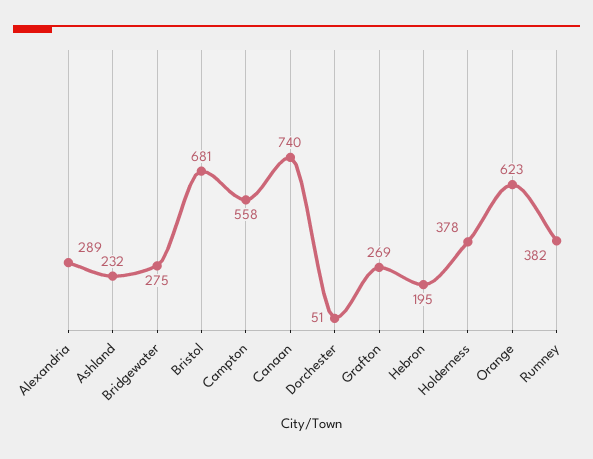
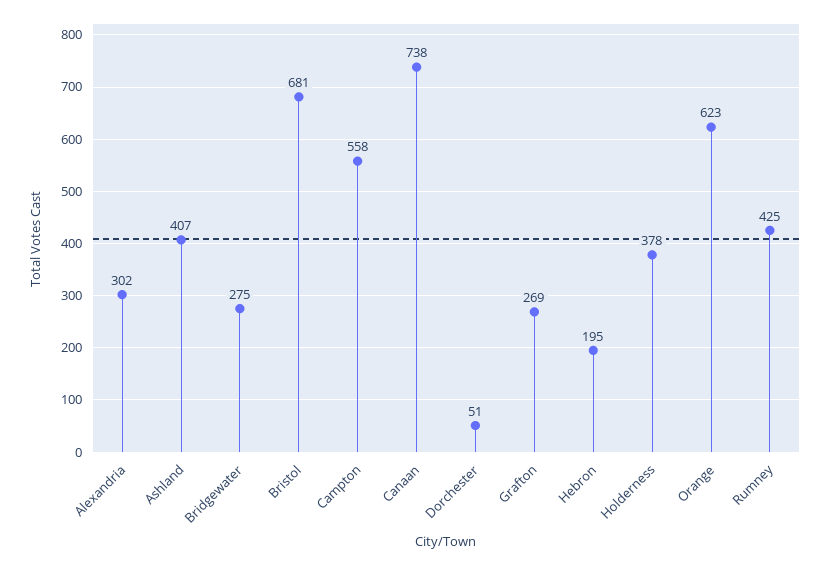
  {
-   "Alexandria": 289,
+   "Alexandria": 302,
-   "Ashland": 232,
+   "Ashland": 407,
    "Bridgewater": 275,
    "Bristol": 681,
    "Campton": 558,
-   "Canaan": 740,
+   "Canaan": 738,
    "Dorchester": 51,
    "Grafton": 269,
    "Hebron": 195,
    "Holderness": 378,
    "Orange": 623,
-   "Rumney": 382
+   "Rumney": 425
  }

